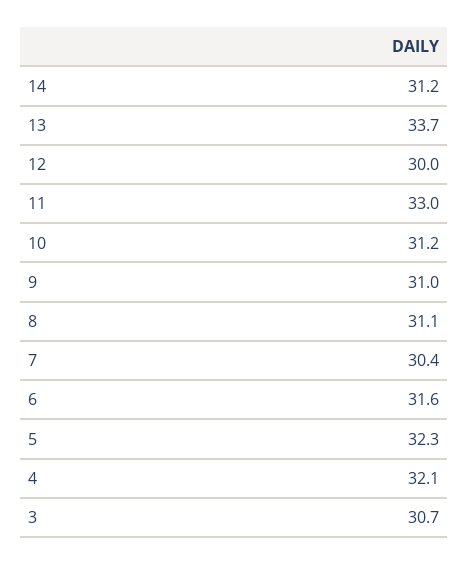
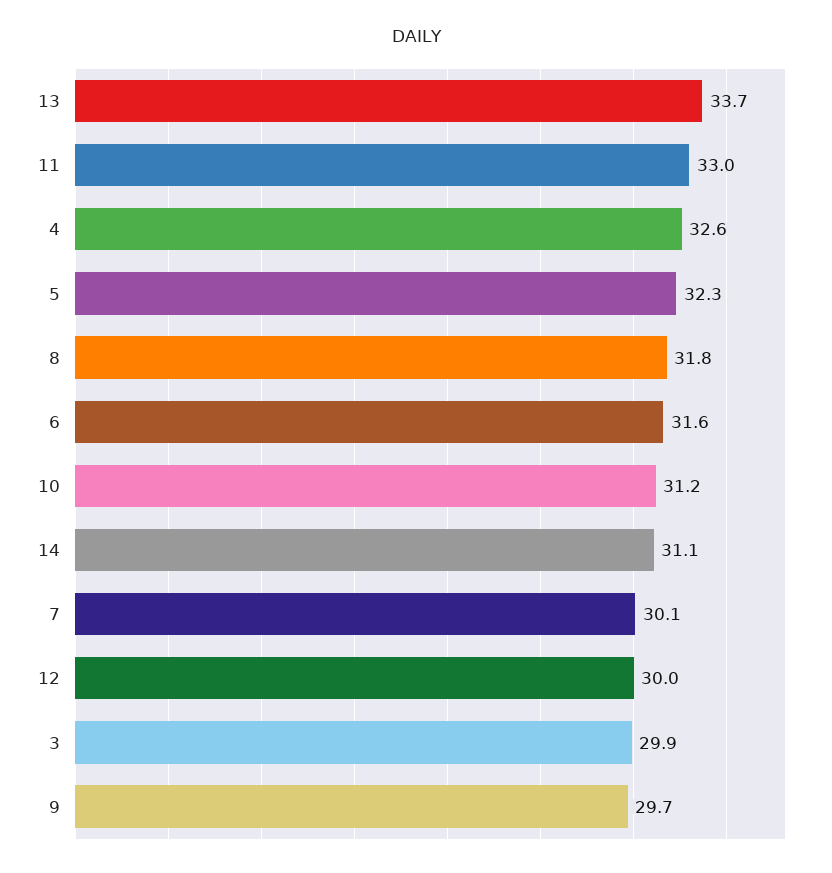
  {
-   "14": 31.2,
+   "14": 31.1,
    "13": 33.7,
    "12": 30,
    "11": 33,
    "10": 31.2,
-   "9": 31,
+   "9": 29.7,
-   "8": 31.1,
+   "8": 31.8,
-   "7": 30.4,
+   "7": 30.1,
    "6": 31.6,
    "5": 32.3,
-   "4": 32.1,
+   "4": 32.6,
-   "3": 30.7
+   "3": 29.9
  }

